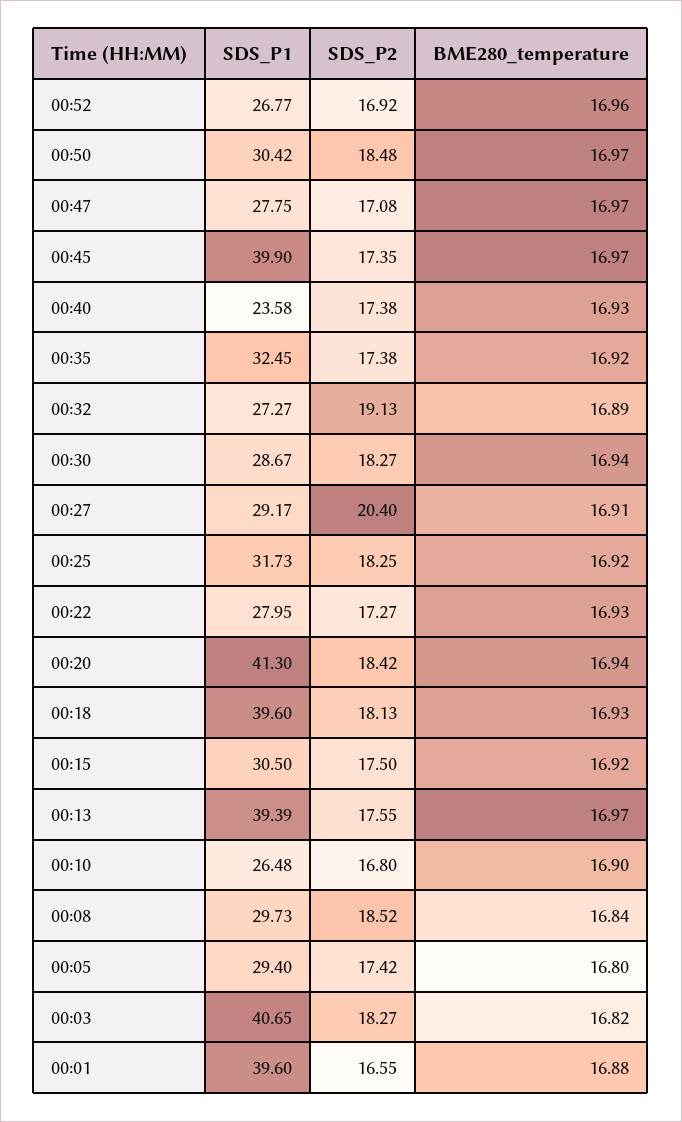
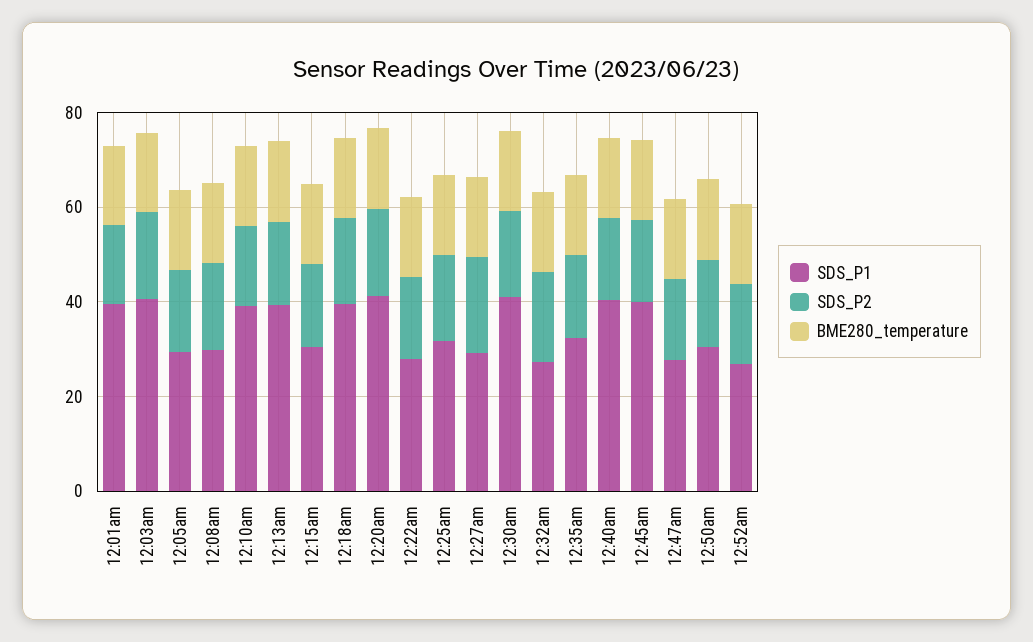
  {
    "SDS_P1": {
      "00:52": 26.77,
      "00:50": 30.42,
      "00:47": 27.75,
      "00:45": 39.9,
-     "00:40": 23.58,
+     "00:40": 40,
      "00:35": 32.45,
      "00:32": 27.27,
-     "00:30": 28.67,
+     "00:30": 40,
      "00:27": 29.17,
      "00:25": 31.73,
      "00:22": 27.95,
      "00:20": 41.3,
      "00:18": 39.6,
      "00:15": 30.5,
      "00:13": 39.39,
-     "00:10": 26.48,
+     "00:10": 40,
      "00:08": 29.73,
      "00:05": 29.4,
      "00:03": 40.65,
      "00:01": 39.6
    },
    "SDS_P2": {
      "00:52": 16.92,
      "00:50": 18.48,
      "00:47": 17.08,
      "00:45": 17.35,
      "00:40": 17.38,
      "00:35": 17.38,
      "00:32": 19.13,
      "00:30": 18.27,
      "00:27": 20.4,
      "00:25": 18.25,
      "00:22": 17.27,
      "00:20": 18.42,
      "00:18": 18.13,
      "00:15": 17.5,
      "00:13": 17.55,
      "00:10": 16.8,
      "00:08": 18.52,
      "00:05": 17.42,
      "00:03": 18.27,
      "00:01": 16.55
    },
    "BME280_temperature": {
      "00:52": 16.96,
      "00:50": 16.97,
      "00:47": 16.97,
      "00:45": 16.97,
      "00:40": 16.93,
      "00:35": 16.92,
      "00:32": 16.89,
      "00:30": 16.94,
      "00:27": 16.91,
      "00:25": 16.92,
      "00:22": 16.93,
      "00:20": 16.94,
      "00:18": 16.93,
      "00:15": 16.92,
      "00:13": 16.97,
      "00:10": 16.9,
      "00:08": 16.84,
      "00:05": 16.8,
      "00:03": 16.82,
      "00:01": 16.88
    }
  }

